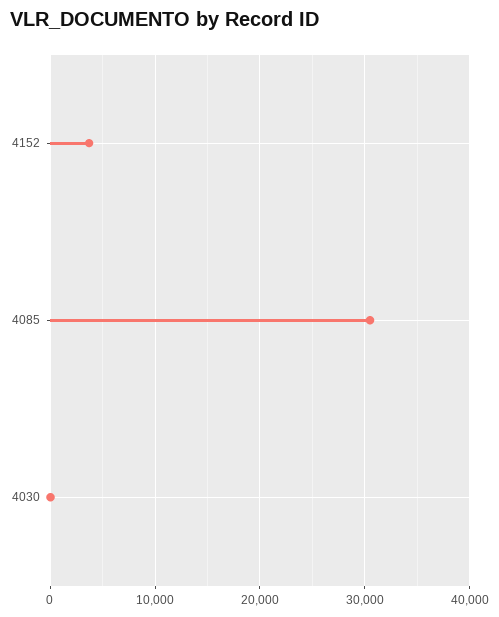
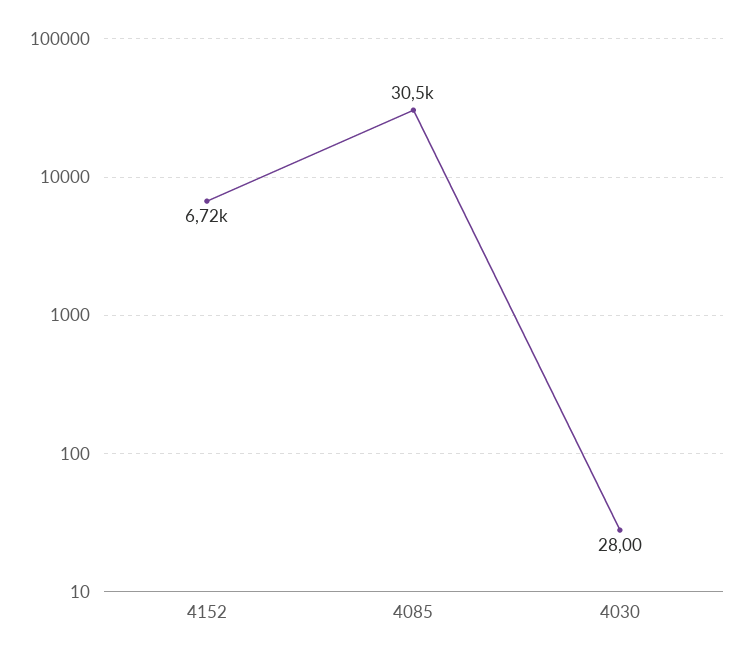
  {
-   "4152": 4000,
+   "4152": 6720,
    "4085": 30500,
    "4030": 28
  }

